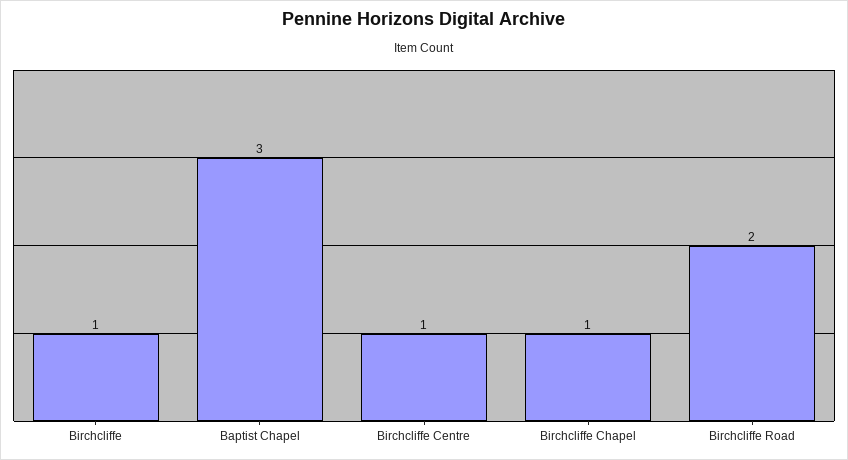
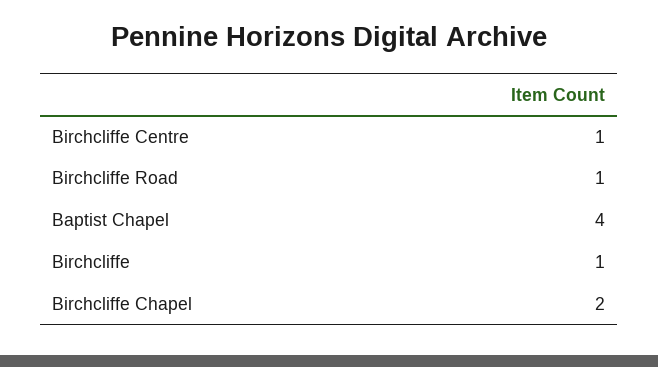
  {
    "Birchcliffe": 1,
-   "Baptist Chapel": 3,
+   "Baptist Chapel": 4,
    "Birchcliffe Centre": 1,
-   "Birchcliffe Chapel": 1,
+   "Birchcliffe Chapel": 2,
-   "Birchcliffe Road": 2
+   "Birchcliffe Road": 1
  }

